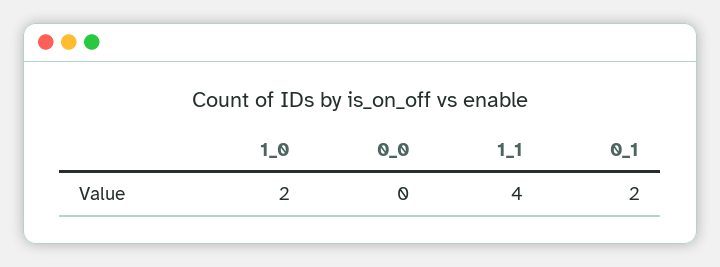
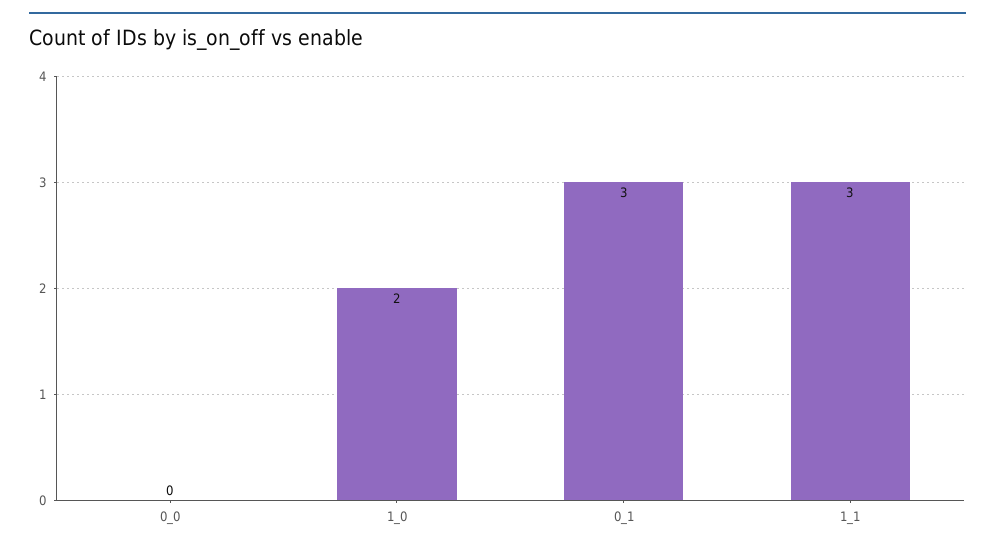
  {
    "1_0": 2,
    "0_0": 0,
-   "1_1": 4,
+   "1_1": 3,
-   "0_1": 2
+   "0_1": 3
  }

